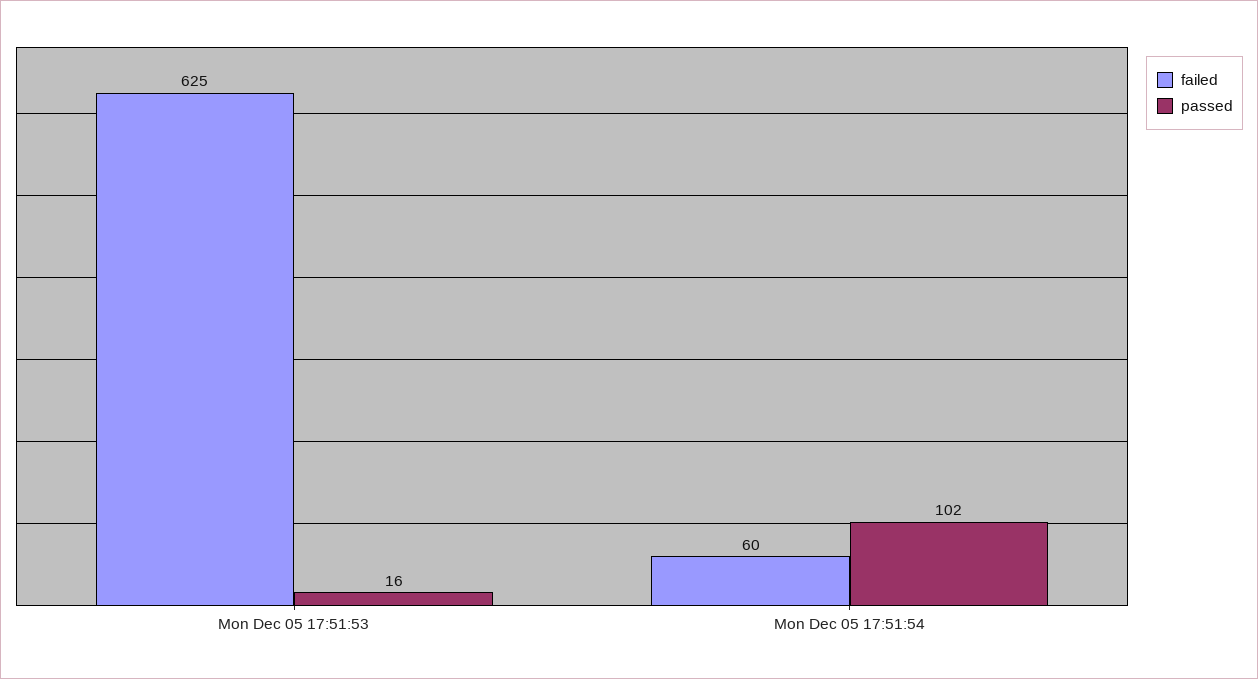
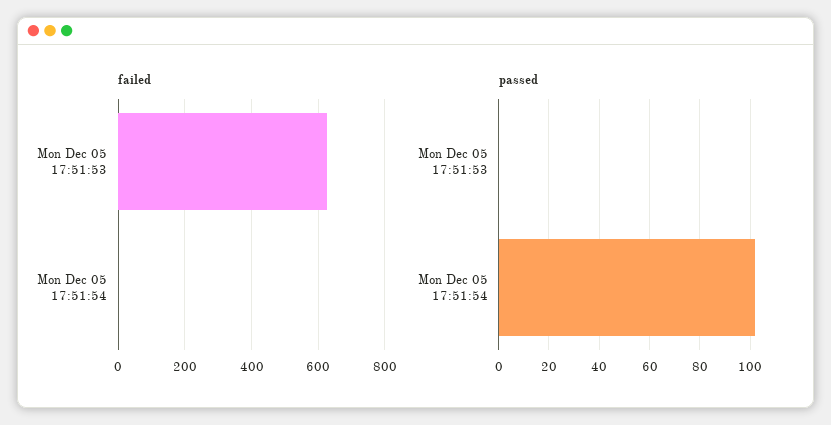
  {
    "failed": {
      "Mon Dec 05 17:51:53": 625,
-     "Mon Dec 05 17:51:54": 60
+     "Mon Dec 05 17:51:54": 0
    },
    "passed": {
-     "Mon Dec 05 17:51:53": 16,
+     "Mon Dec 05 17:51:53": 0,
      "Mon Dec 05 17:51:54": 102
    }
  }

